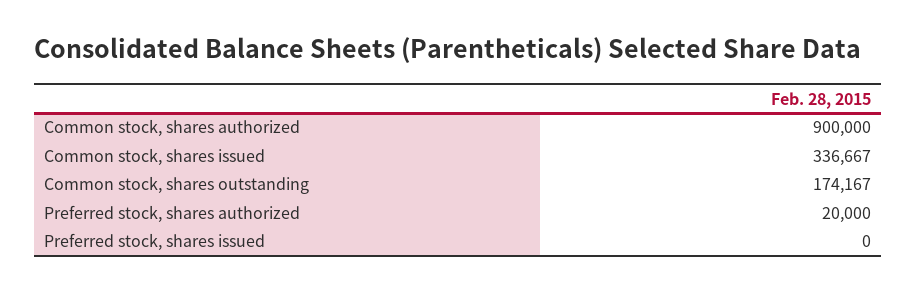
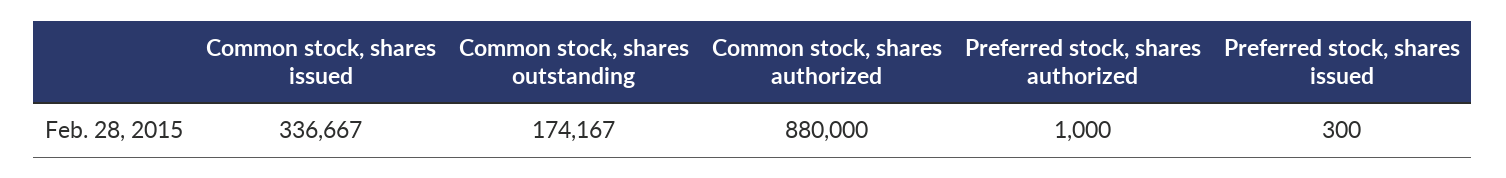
  {
-   "Common stock, shares authorized": 900000,
+   "Common stock, shares authorized": 880000,
    "Common stock, shares issued": 336667,
    "Common stock, shares outstanding": 174167,
-   "Preferred stock, shares authorized": 20000,
+   "Preferred stock, shares authorized": 1000,
-   "Preferred stock, shares issued": 0
+   "Preferred stock, shares issued": 300
  }

